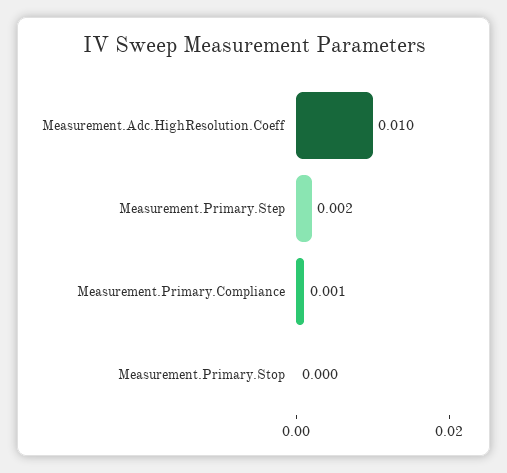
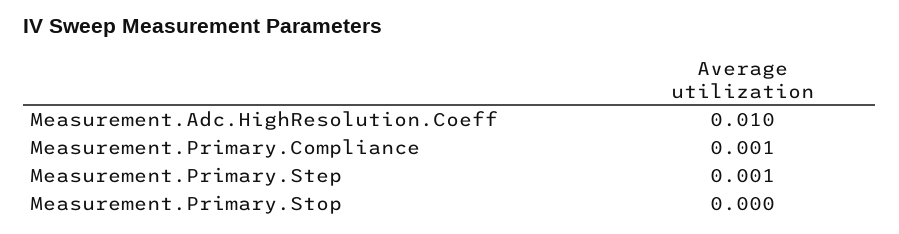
  {
    "Measurement.Adc.HighResolution.Coeff": 0.01,
-   "Measurement.Primary.Step": 0.002,
+   "Measurement.Primary.Step": 0.001,
    "Measurement.Primary.Compliance": 0.001,
    "Measurement.Primary.Stop": 0
  }

